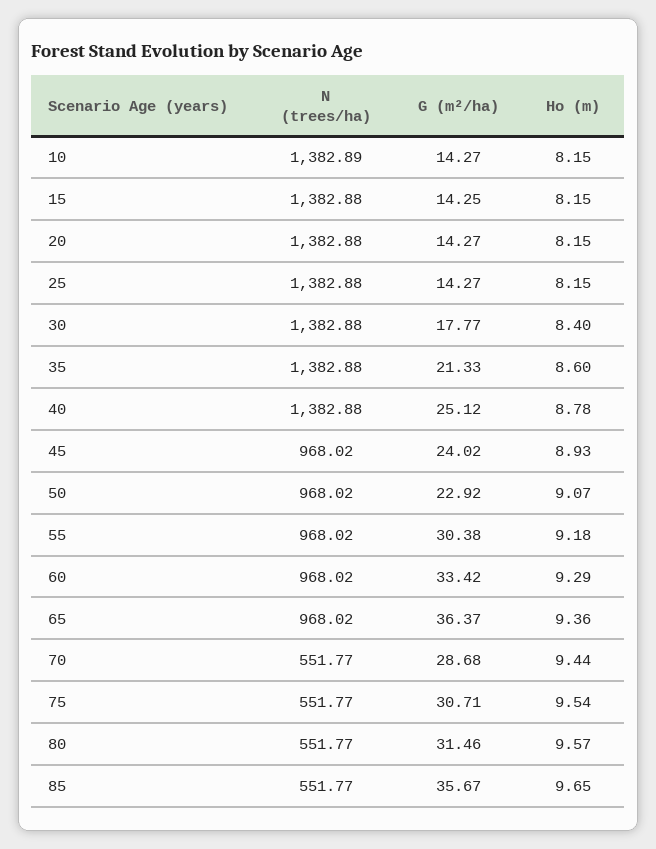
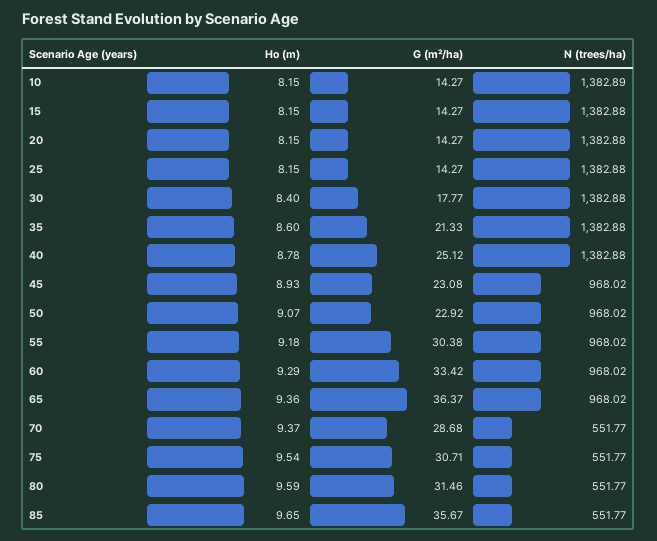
  {
    "N (trees/ha)": {
      "10": 1382.89,
      "15": 1382.88,
      "20": 1382.88,
      "25": 1382.88,
      "30": 1382.88,
      "35": 1382.88,
      "40": 1382.88,
      "45": 968.02,
      "50": 968.02,
      "55": 968.02,
      "60": 968.02,
      "65": 968.02,
      "70": 551.77,
      "75": 551.77,
      "80": 551.77,
      "85": 551.77
    },
    "G (m²/ha)": {
      "10": 14.27,
-     "15": 14.25,
+     "15": 14.27,
      "20": 14.27,
      "25": 14.27,
      "30": 17.77,
      "35": 21.33,
      "40": 25.12,
-     "45": 24.02,
+     "45": 23.08,
      "50": 22.92,
      "55": 30.38,
      "60": 33.42,
      "65": 36.37,
      "70": 28.68,
      "75": 30.71,
      "80": 31.46,
      "85": 35.67
    },
    "Ho (m)": {
      "10": 8.15,
      "15": 8.15,
      "20": 8.15,
      "25": 8.15,
      "30": 8.4,
      "35": 8.6,
      "40": 8.78,
      "45": 8.93,
      "50": 9.07,
      "55": 9.18,
      "60": 9.29,
      "65": 9.36,
-     "70": 9.44,
+     "70": 9.37,
      "75": 9.54,
-     "80": 9.57,
+     "80": 9.59,
      "85": 9.65
    }
  }

